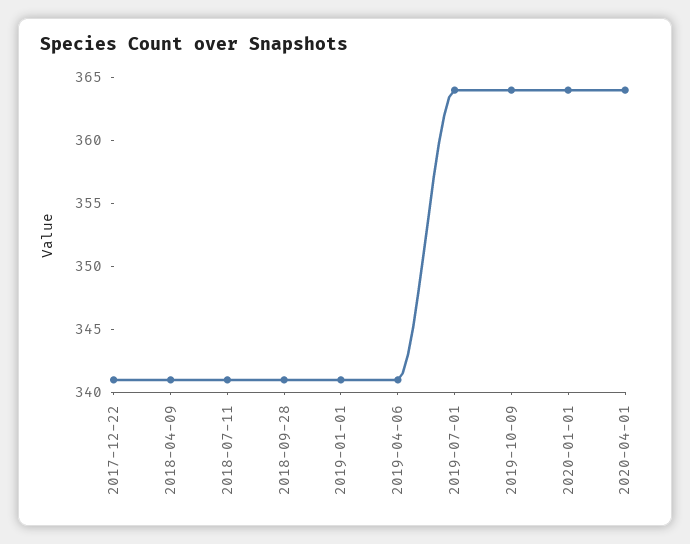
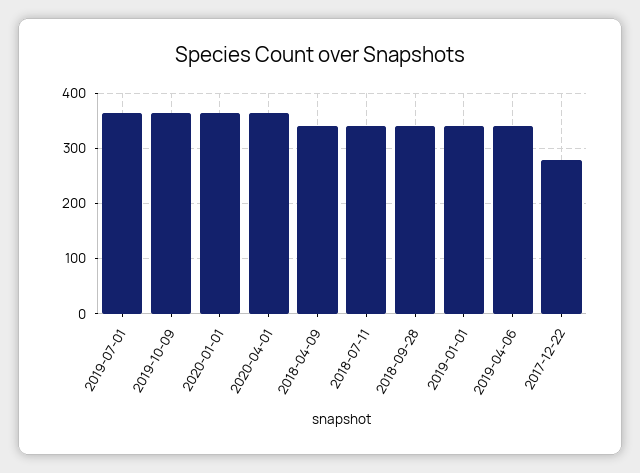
  {
-   "2017-12-22": 341,
+   "2017-12-22": 280,
    "2018-04-09": 341,
    "2018-07-11": 341,
    "2018-09-28": 341,
    "2019-01-01": 341,
    "2019-04-06": 341,
    "2019-07-01": 364,
    "2019-10-09": 364,
    "2020-01-01": 364,
    "2020-04-01": 364
  }

